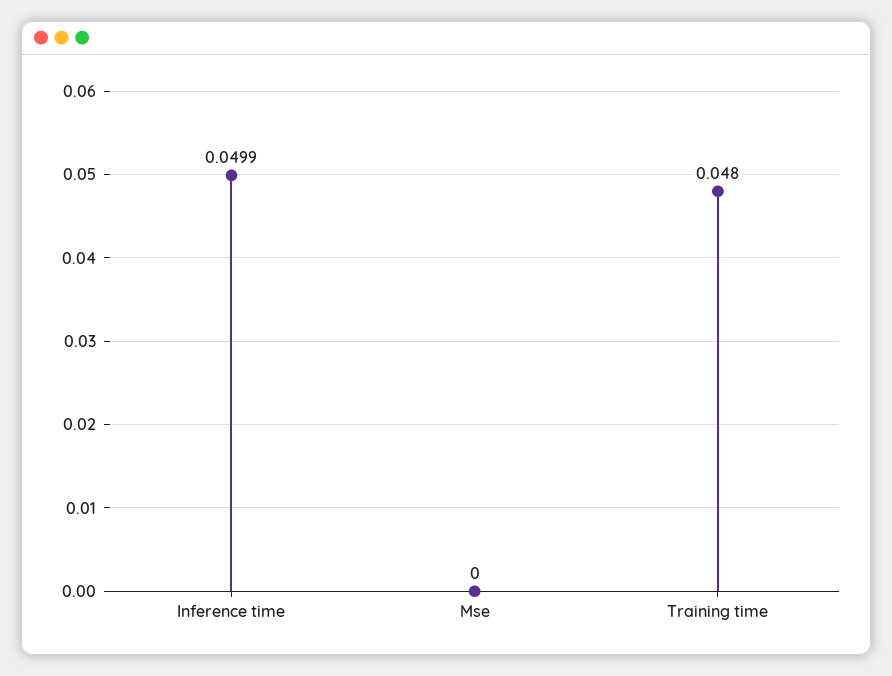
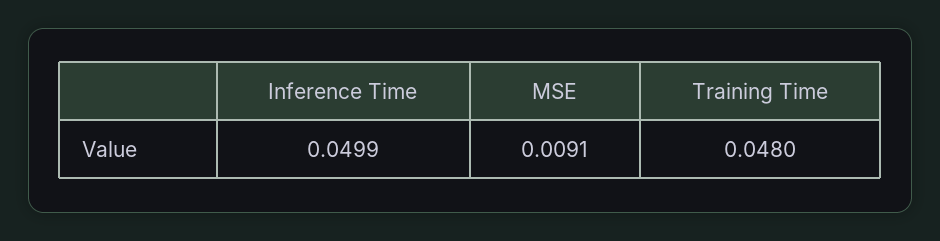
  {
    "Inference time": 0.0499,
-   "Mse": 0,
+   "Mse": 0.0091,
    "Training time": 0.048
  }

